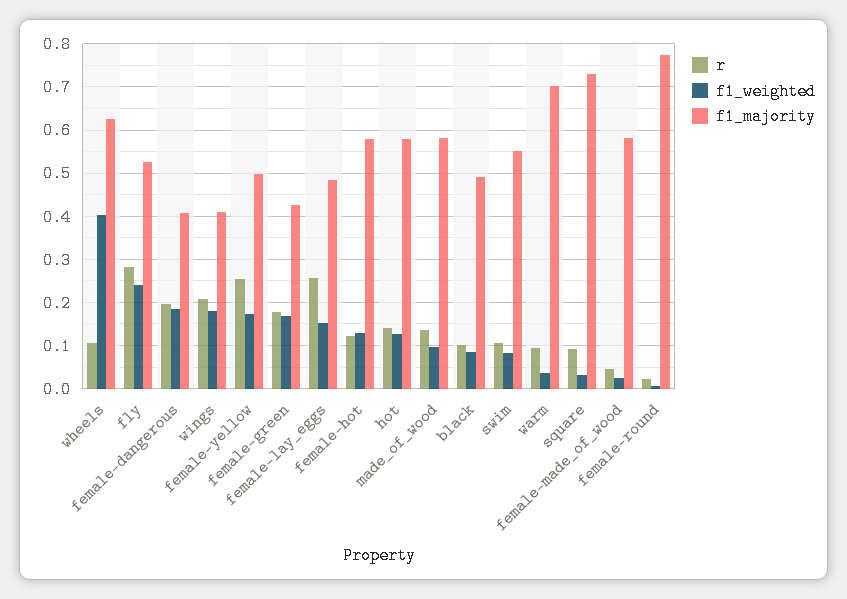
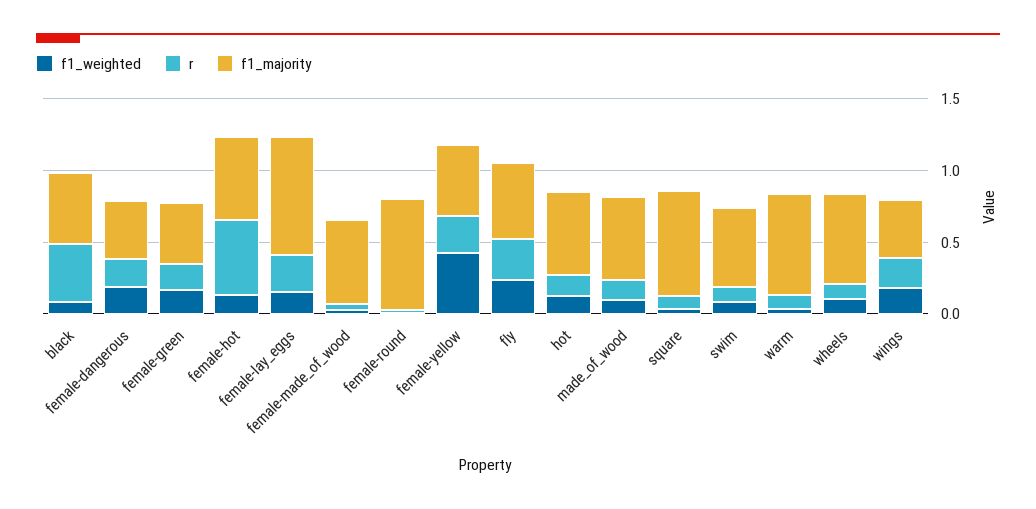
  {
    "r": {
      "wheels": 0.1,
      "fly": 0.28,
      "female-dangerous": 0.2,
      "wings": 0.2,
      "female-yellow": 0.26,
      "female-green": 0.18,
      "female-lay_eggs": 0.26,
-     "female-hot": 0.12,
+     "female-hot": 0.5,
      "hot": 0.14,
      "made_of_wood": 0.14,
-     "black": 0.1,
+     "black": 0.4,
      "swim": 0.1,
      "warm": 0.1,
      "square": 0.1,
      "female-made_of_wood": 0.04,
      "female-round": 0.02
    },
    "f1_weighted": {
-     "wheels": 0.4,
+     "wheels": 0.1,
      "fly": 0.24,
      "female-dangerous": 0.18,
      "wings": 0.18,
-     "female-yellow": 0.18,
+     "female-yellow": 0.4,
      "female-green": 0.16,
      "female-lay_eggs": 0.16,
      "female-hot": 0.12,
      "hot": 0.12,
      "made_of_wood": 0.1,
      "black": 0.08,
      "swim": 0.08,
      "warm": 0.04,
      "square": 0.04,
      "female-made_of_wood": 0.02,
      "female-round": 0
    },
    "f1_majority": {
      "wheels": 0.62,
      "fly": 0.52,
      "female-dangerous": 0.4,
      "wings": 0.4,
      "female-yellow": 0.5,
      "female-green": 0.42,
-     "female-lay_eggs": 0.48,
+     "female-lay_eggs": 0.8,
      "female-hot": 0.58,
      "hot": 0.58,
      "made_of_wood": 0.58,
      "black": 0.5,
      "swim": 0.56,
      "warm": 0.7,
      "square": 0.74,
      "female-made_of_wood": 0.58,
      "female-round": 0.78
    }
  }

